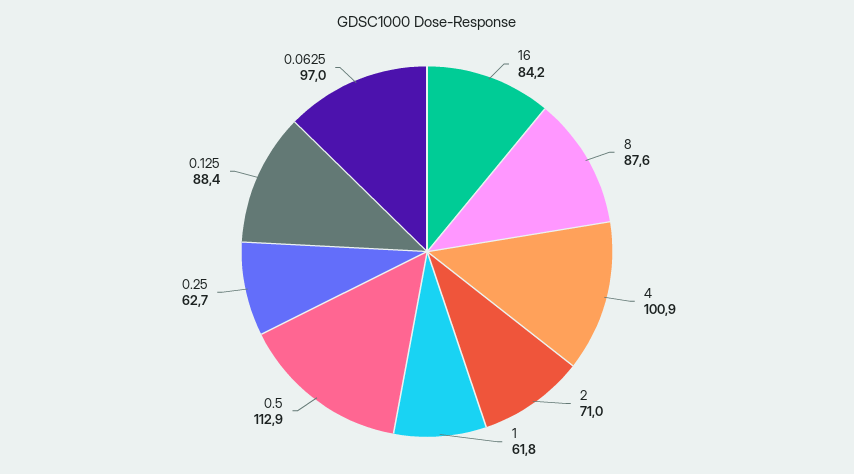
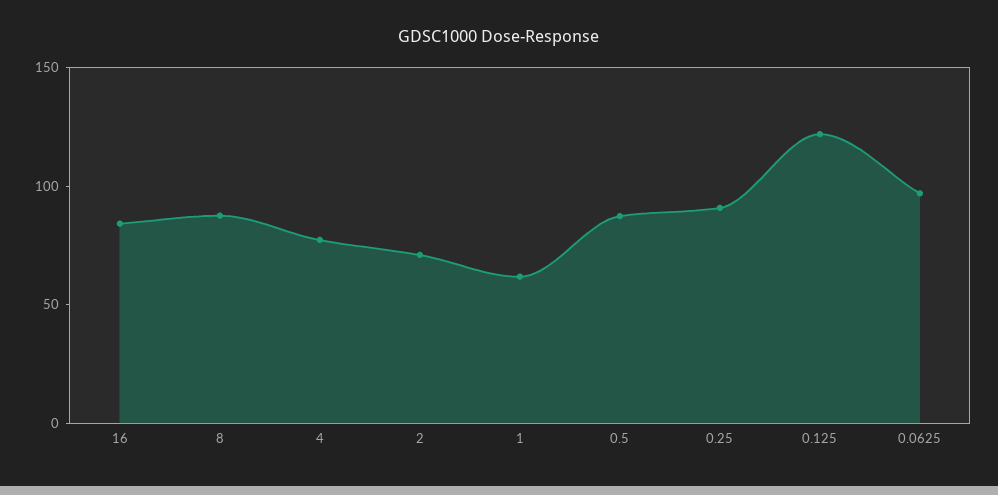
  {
    "16": 84.2,
    "8": 87.6,
-   "4": 100.9,
+   "4": 80,
    "2": 71,
    "1": 61.8,
-   "0.5": 112.9,
+   "0.5": 90,
-   "0.25": 62.7,
+   "0.25": 90,
-   "0.125": 88.4,
+   "0.125": 120,
    "0.0625": 97
  }

